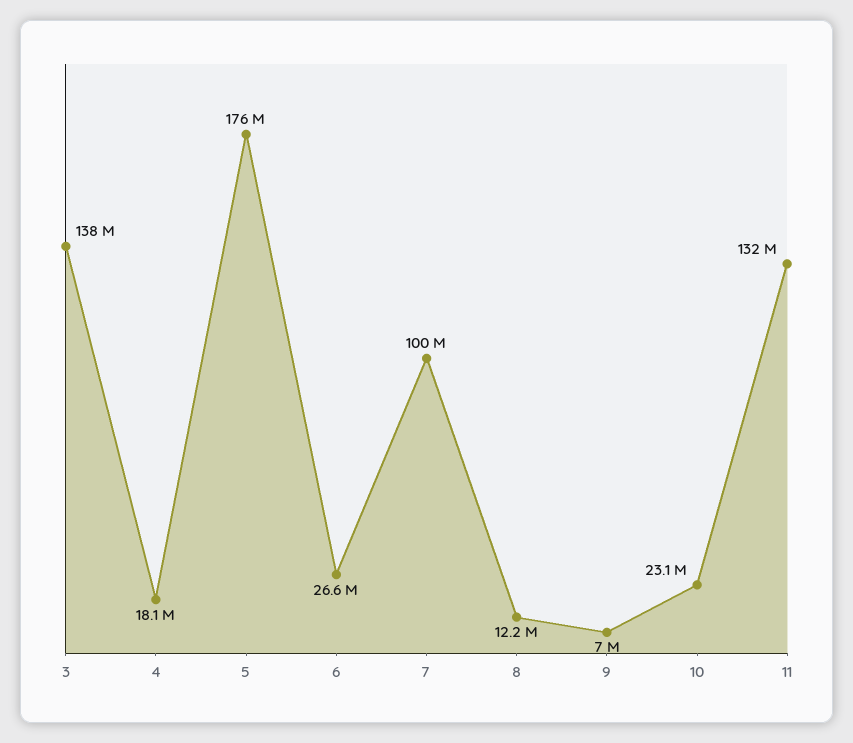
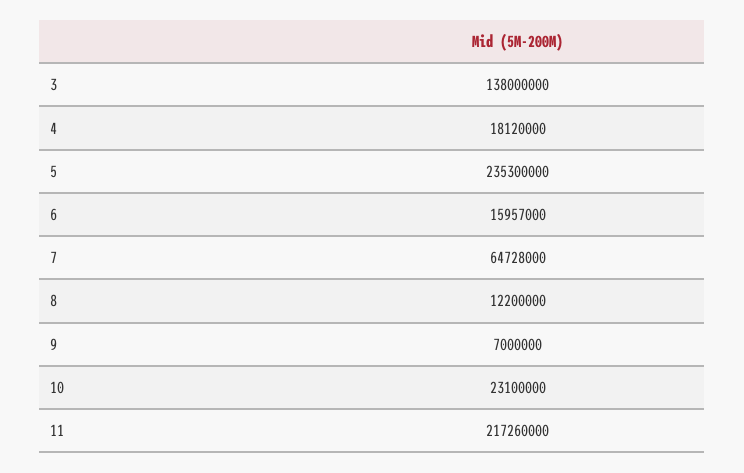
  {
    "3": 138000000,
    "4": 18120000,
-   "5": 176000000,
+   "5": 235300000,
-   "6": 26600000,
+   "6": 15957000,
-   "7": 100000000,
+   "7": 64728000,
    "8": 12200000,
    "9": 7000000,
    "10": 23100000,
-   "11": 132000000
+   "11": 217260000
  }

